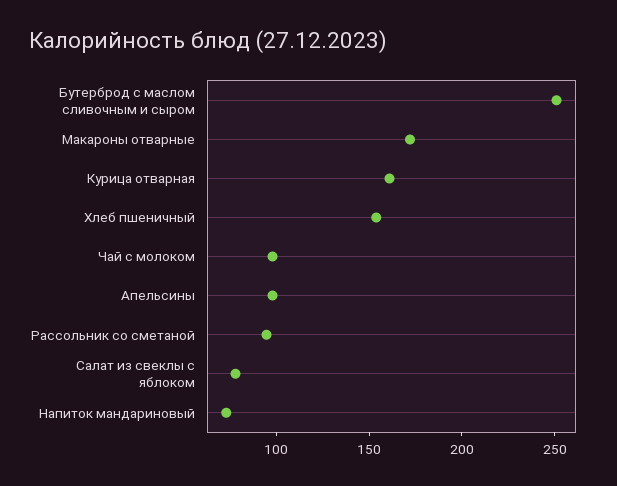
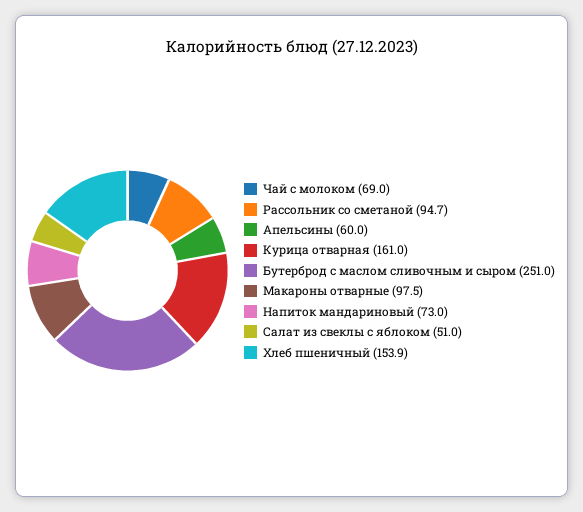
  {
    "Бутерброд с маслом сливочным и сыром": 251,
-   "Макароны отварные": 170,
+   "Макароны отварные": 97.5,
    "Курица отварная": 161,
    "Хлеб пшеничный": 153.9,
-   "Чай с молоком": 100,
+   "Чай с молоком": 69,
-   "Апельсины": 100,
+   "Апельсины": 60,
    "Рассольник со сметаной": 94.7,
-   "Салат из свеклы с яблоком": 80,
+   "Салат из свеклы с яблоком": 51,
    "Напиток мандариновый": 73
  }

